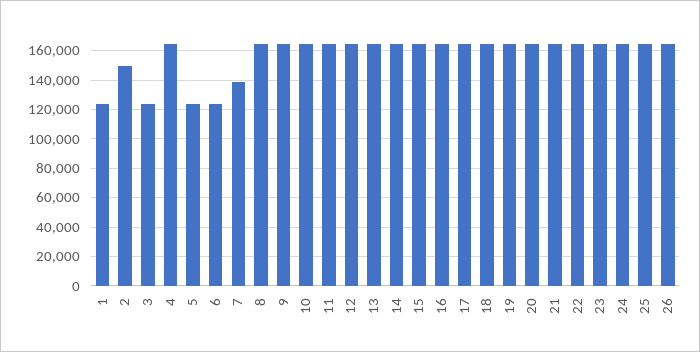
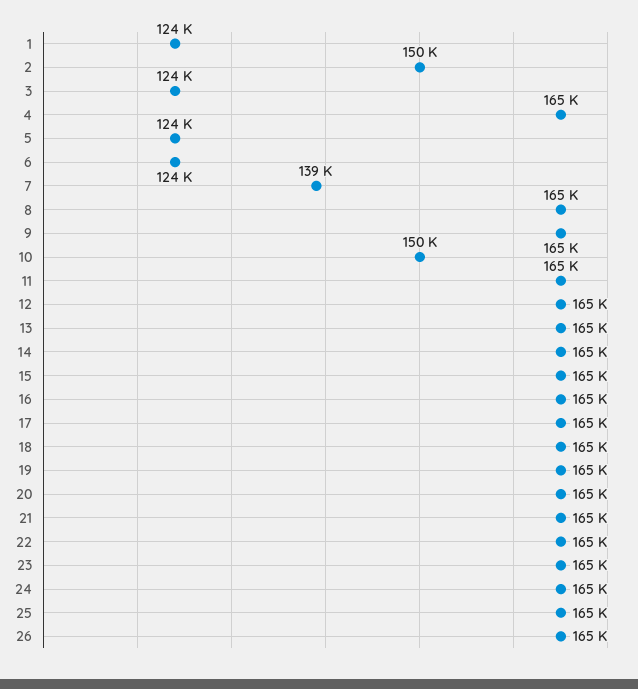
  {
    "1": 124000,
    "2": 150000,
    "3": 124000,
    "4": 165000,
    "5": 124000,
    "6": 124000,
    "7": 139000,
    "8": 165000,
    "9": 165000,
-   "10": 165000,
+   "10": 150000,
    "11": 165000,
    "12": 165000,
    "13": 165000,
    "14": 165000,
    "15": 165000,
    "16": 165000,
    "17": 165000,
    "18": 165000,
    "19": 165000,
    "20": 165000,
    "21": 165000,
    "22": 165000,
    "23": 165000,
    "24": 165000,
    "25": 165000,
    "26": 165000
  }

